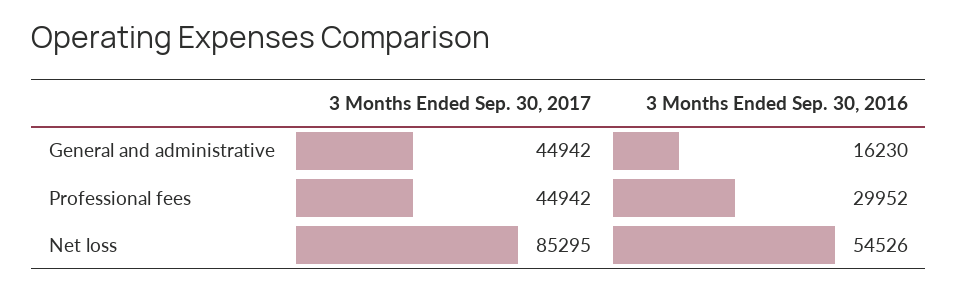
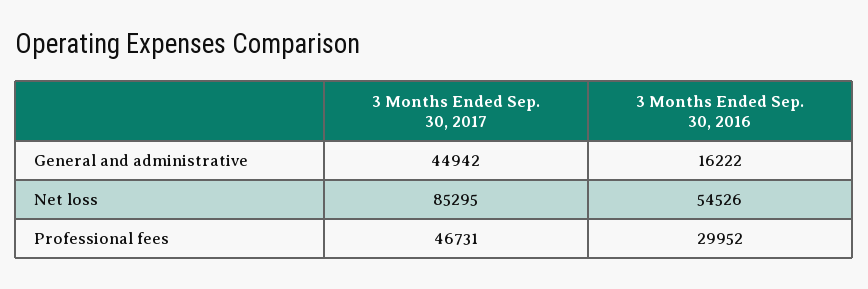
  {
    "3 Months Ended Sep. 30, 2017": {
      "General and administrative": 44942,
-     "Professional fees": 44942,
+     "Professional fees": 46731,
      "Net loss": 85295
    },
    "3 Months Ended Sep. 30, 2016": {
-     "General and administrative": 16230,
+     "General and administrative": 16222,
      "Professional fees": 29952,
      "Net loss": 54526
    }
  }

